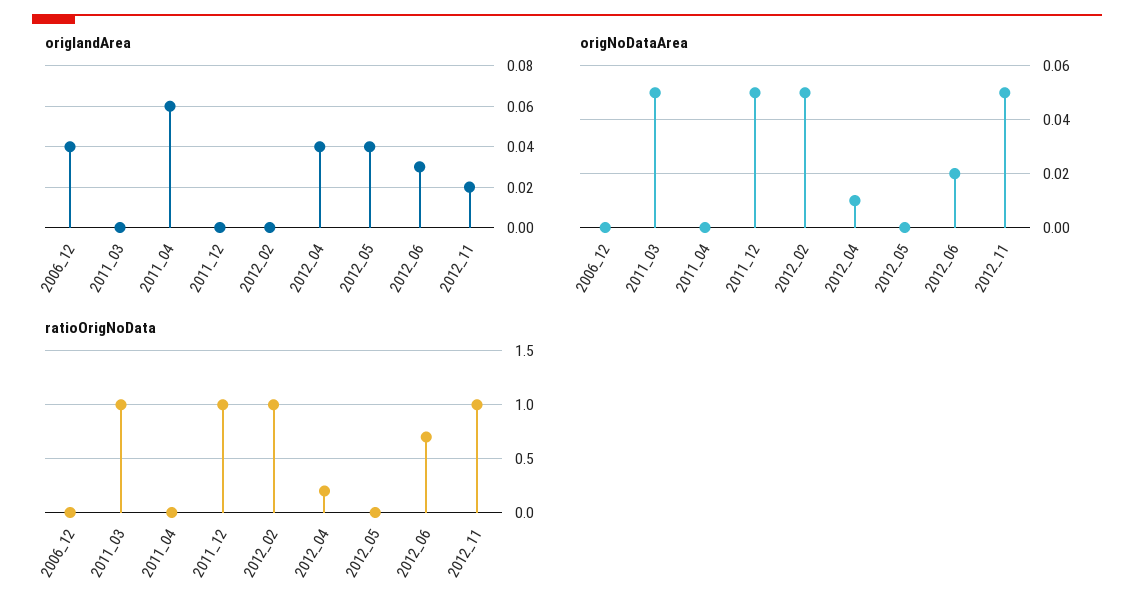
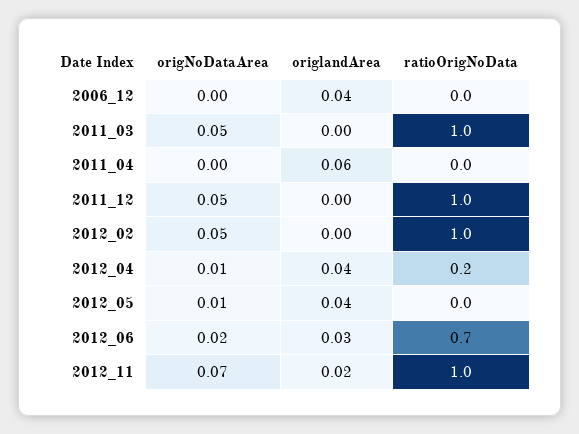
  {
    "origlandArea": {
      "2006_12": 0.04,
      "2011_03": 0,
      "2011_04": 0.06,
      "2011_12": 0,
      "2012_02": 0,
      "2012_04": 0.04,
      "2012_05": 0.04,
      "2012_06": 0.03,
      "2012_11": 0.02
    },
    "origNoDataArea": {
      "2006_12": 0,
      "2011_03": 0.05,
      "2011_04": 0,
      "2011_12": 0.05,
      "2012_02": 0.05,
      "2012_04": 0.01,
-     "2012_05": 0,
+     "2012_05": 0.01,
      "2012_06": 0.02,
-     "2012_11": 0.05
+     "2012_11": 0.07
    },
    "ratioOrigNoData": {
      "2006_12": 0,
      "2011_03": 1,
      "2011_04": 0,
      "2011_12": 1,
      "2012_02": 1,
      "2012_04": 0.2,
      "2012_05": 0,
      "2012_06": 0.7,
      "2012_11": 1
    }
  }

